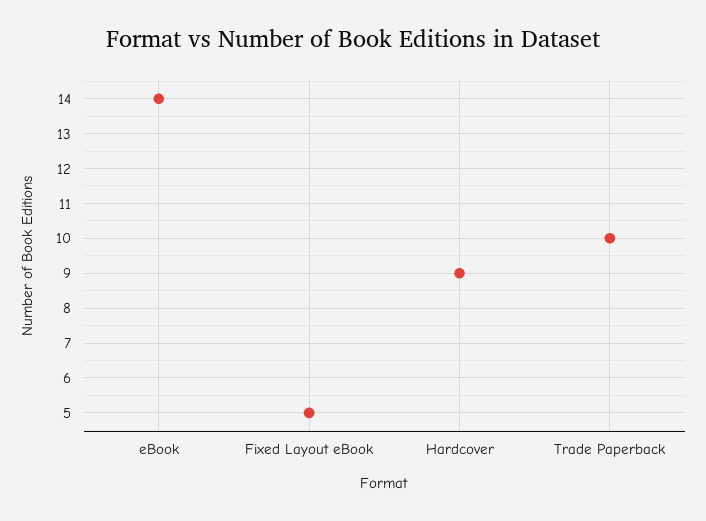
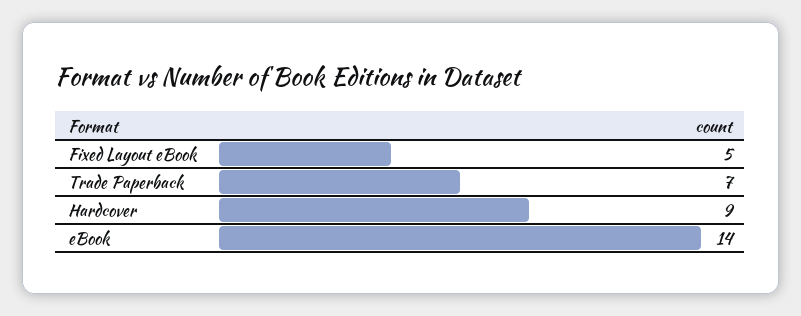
  {
    "eBook": 14,
    "Fixed Layout eBook": 5,
    "Hardcover": 9,
-   "Trade Paperback": 10
+   "Trade Paperback": 7
  }

